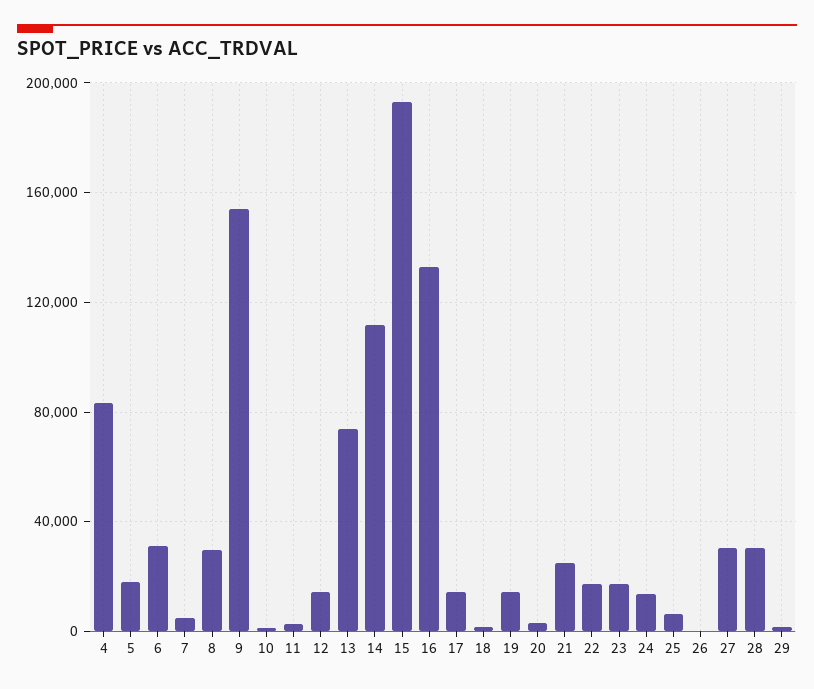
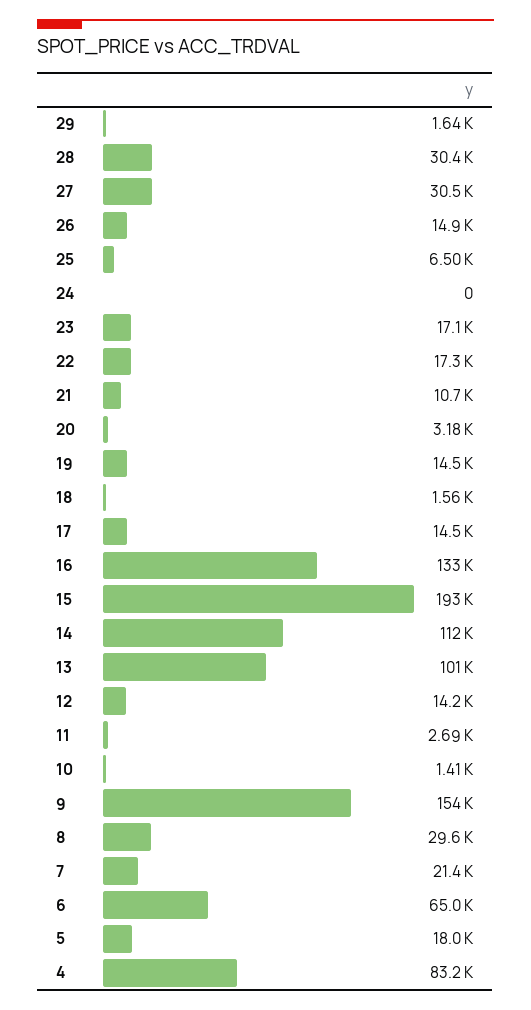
  {
    "4": 83200,
    "5": 18000,
-   "6": 30000,
+   "6": 65000,
-   "7": 5000,
+   "7": 21400,
    "8": 29600,
    "9": 154000,
    "10": 1410,
    "11": 2690,
    "12": 14200,
-   "13": 75000,
+   "13": 101000,
    "14": 112000,
    "15": 193000,
    "16": 133000,
    "17": 14500,
    "18": 1560,
    "19": 14500,
    "20": 3180,
-   "21": 25000,
+   "21": 10700,
    "22": 17300,
    "23": 17100,
-   "24": 15000,
+   "24": 0,
    "25": 6500,
-   "26": 0,
+   "26": 14900,
    "27": 30500,
    "28": 30400,
    "29": 1640
  }

